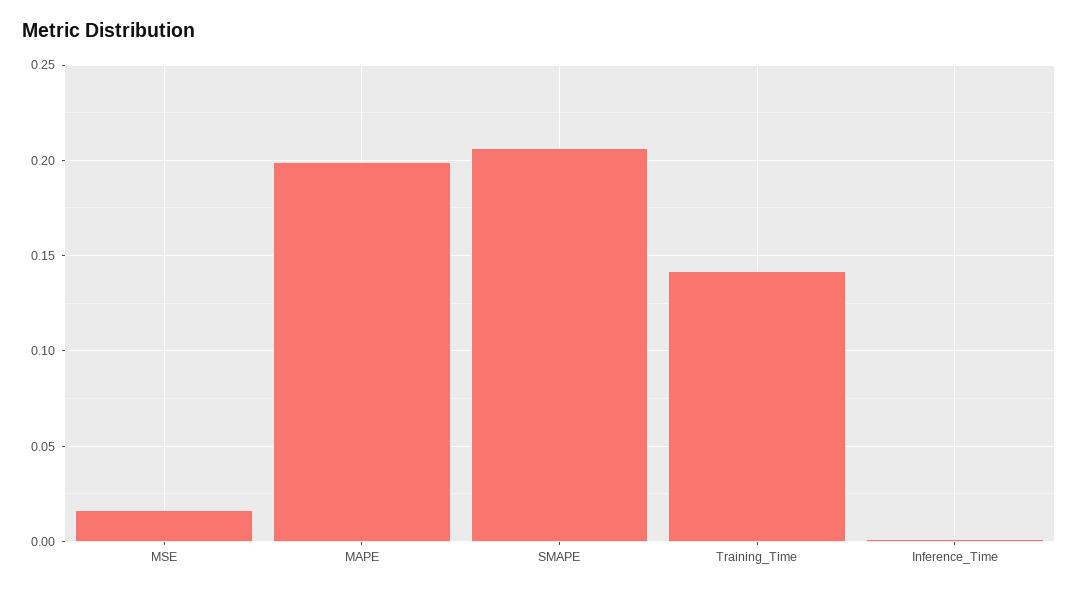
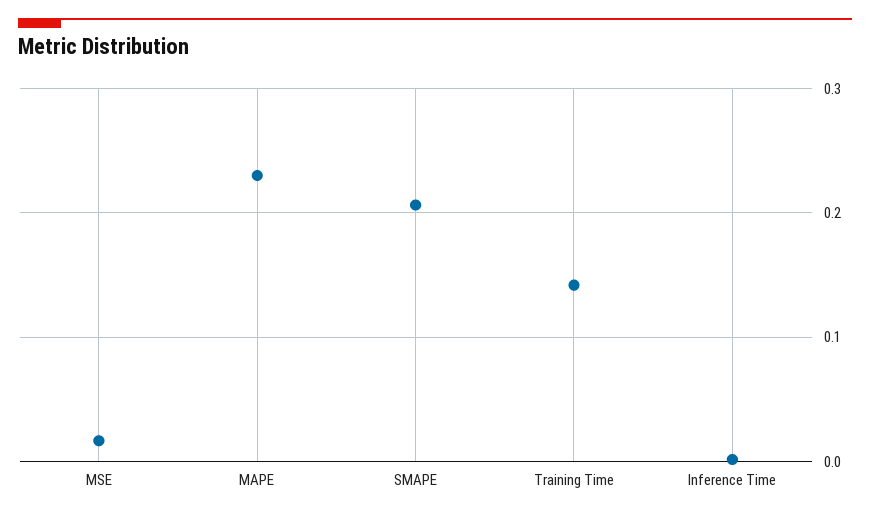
  {
    "MSE": 0.015,
-   "MAPE": 0.2,
+   "MAPE": 0.23,
    "SMAPE": 0.205,
    "Training_Time": 0.14,
    "Inference_Time": 0
  }

